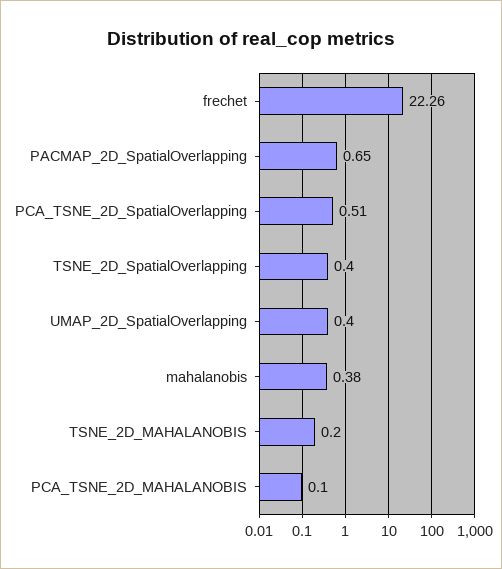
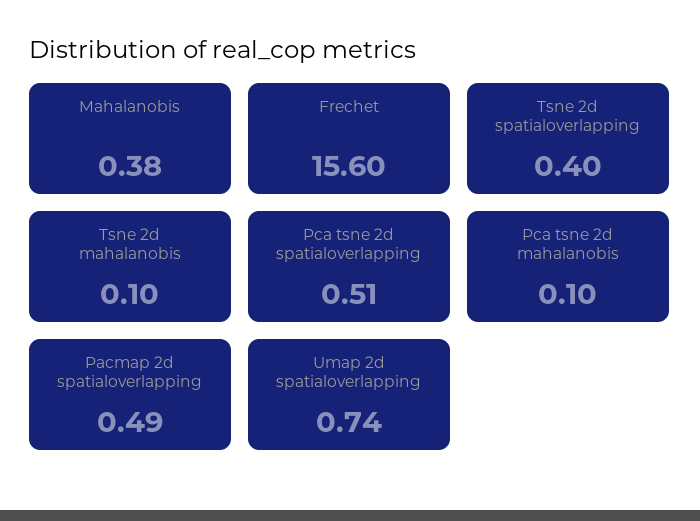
  {
-   "frechet": 22.26,
+   "frechet": 15.6,
-   "PACMAP_2D_SpatialOverlapping": 0.65,
+   "PACMAP_2D_SpatialOverlapping": 0.49,
    "PCA_TSNE_2D_SpatialOverlapping": 0.51,
    "TSNE_2D_SpatialOverlapping": 0.4,
-   "UMAP_2D_SpatialOverlapping": 0.4,
+   "UMAP_2D_SpatialOverlapping": 0.74,
    "mahalanobis": 0.38,
-   "TSNE_2D_MAHALANOBIS": 0.2,
+   "TSNE_2D_MAHALANOBIS": 0.1,
    "PCA_TSNE_2D_MAHALANOBIS": 0.1
  }

